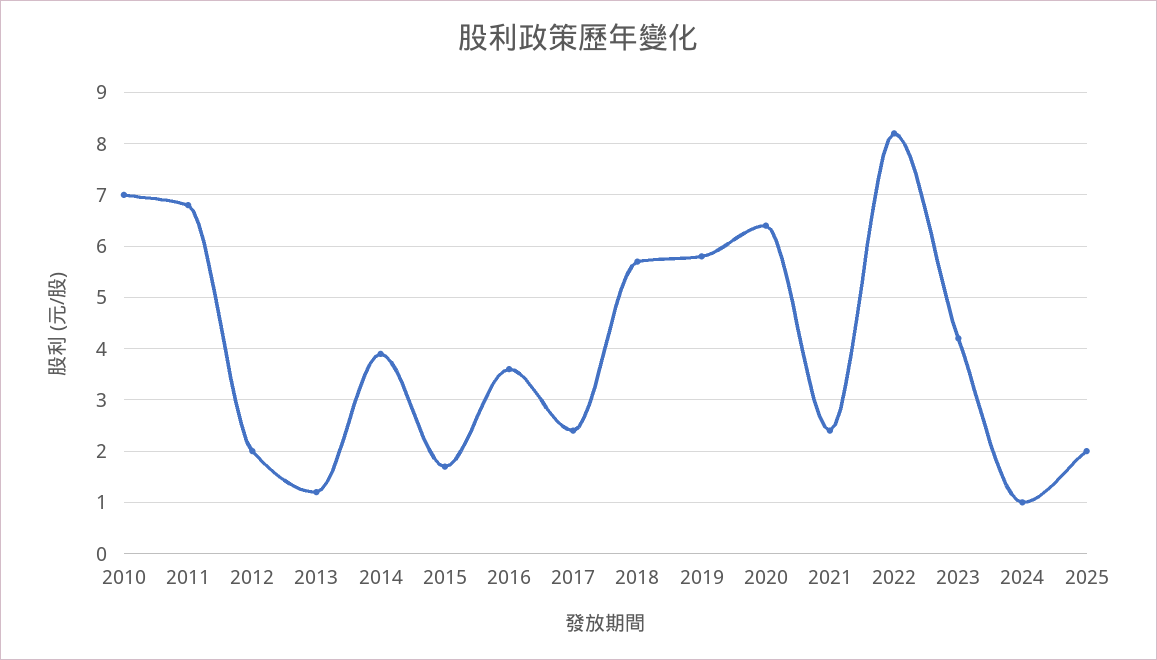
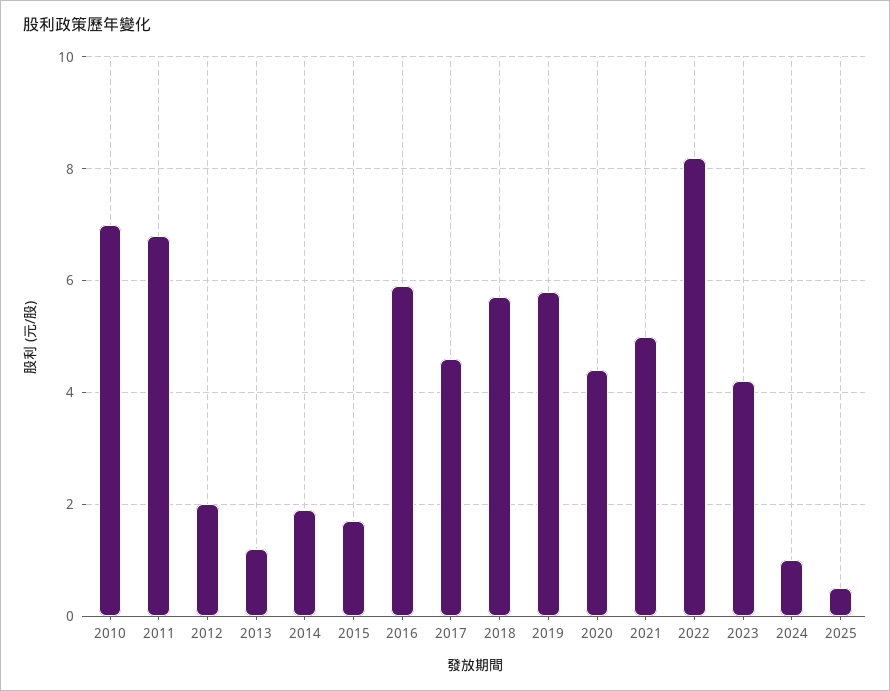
  {
    "2010": 7,
    "2011": 7,
    "2012": 2,
    "2013": 1,
-   "2014": 4,
+   "2014": 2,
    "2015": 1.5,
-   "2016": 3.5,
+   "2016": 6,
-   "2017": 2.5,
+   "2017": 4.5,
    "2018": 5.5,
    "2019": 6,
-   "2020": 6.5,
+   "2020": 4.5,
-   "2021": 2.5,
+   "2021": 5,
    "2022": 8,
    "2023": 4,
    "2024": 1,
-   "2025": 2
+   "2025": 0.5
  }

